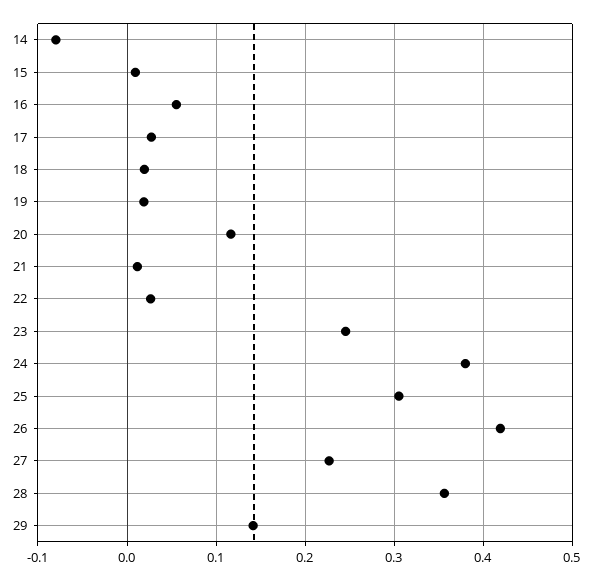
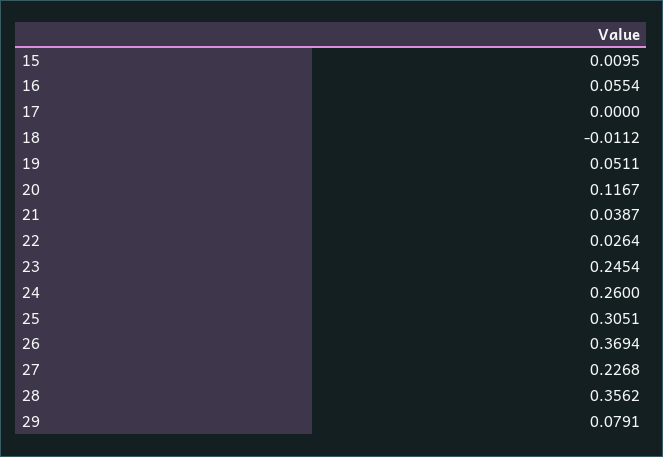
  {
-   "14": -0.08,
    "15": 0.0095,
    "16": 0.0554,
-   "17": 0.03,
+   "17": 0,
-   "18": 0.02,
+   "18": -0.0112,
-   "19": 0.02,
+   "19": 0.0511,
    "20": 0.1167,
-   "21": 0.01,
+   "21": 0.0387,
    "22": 0.0264,
    "23": 0.2454,
-   "24": 0.38,
+   "24": 0.26,
    "25": 0.3051,
-   "26": 0.42,
+   "26": 0.3694,
    "27": 0.2268,
    "28": 0.3562,
-   "29": 0.14
+   "29": 0.0791
  }

